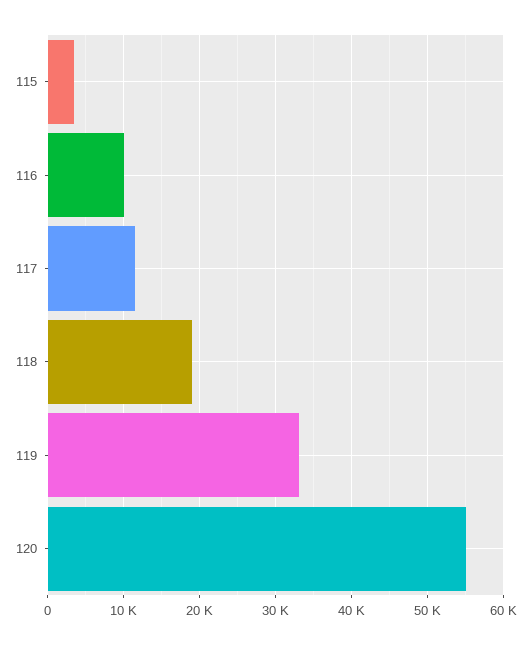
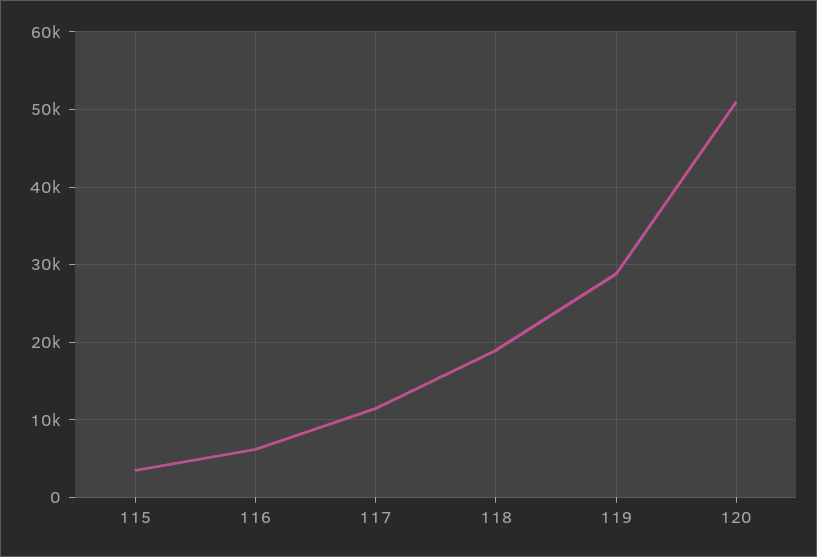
  {
    "115": 4000,
-   "116": 10000,
+   "116": 6000,
    "117": 12000,
    "118": 19000,
-   "119": 33000,
+   "119": 29000,
-   "120": 55000
+   "120": 51000
  }

